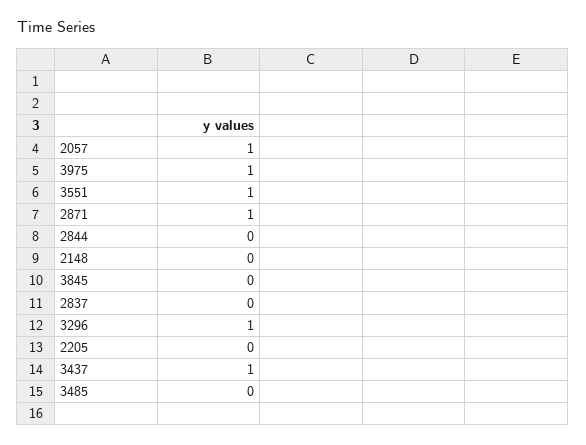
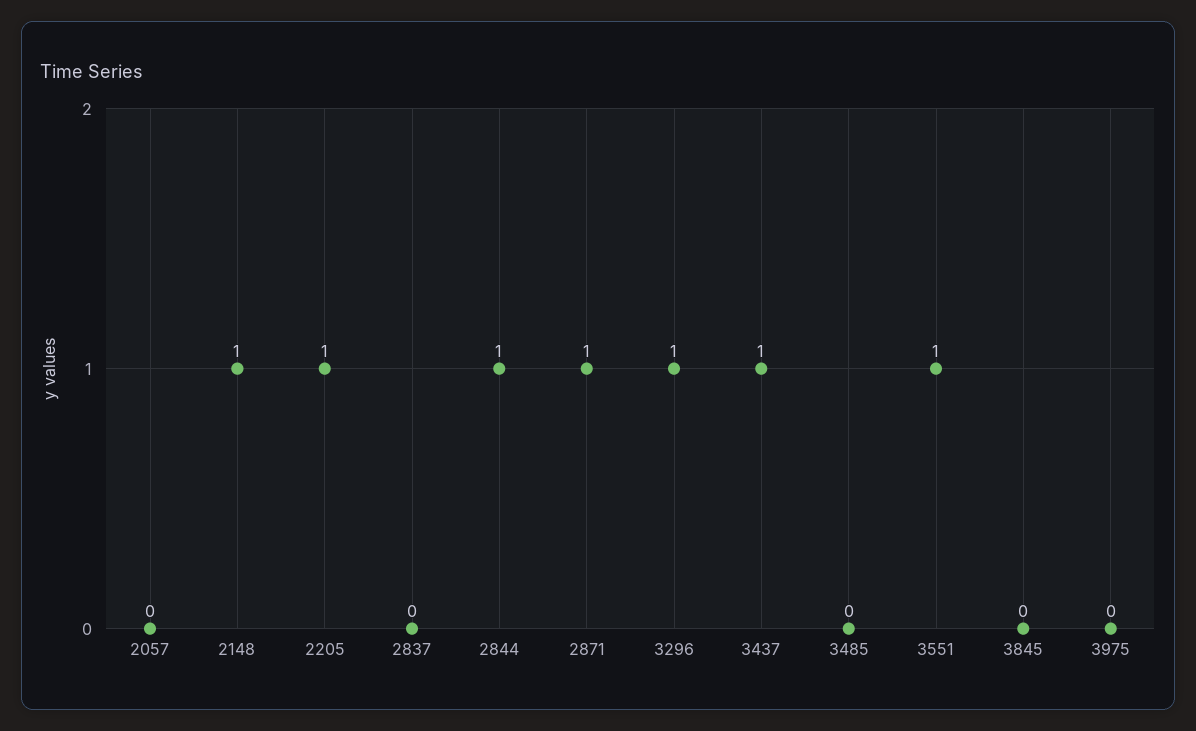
  {
-   "2057": 1,
+   "2057": 0,
-   "3975": 1,
+   "3975": 0,
    "3551": 1,
    "2871": 1,
-   "2844": 0,
+   "2844": 1,
-   "2148": 0,
+   "2148": 1,
    "3845": 0,
    "2837": 0,
    "3296": 1,
-   "2205": 0,
+   "2205": 1,
    "3437": 1,
    "3485": 0
  }

